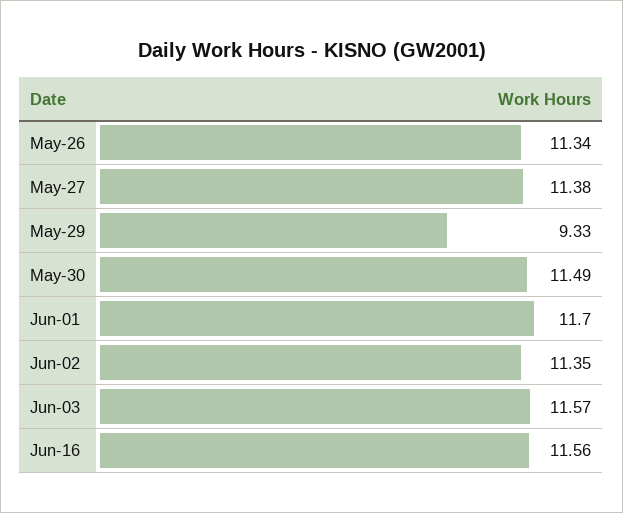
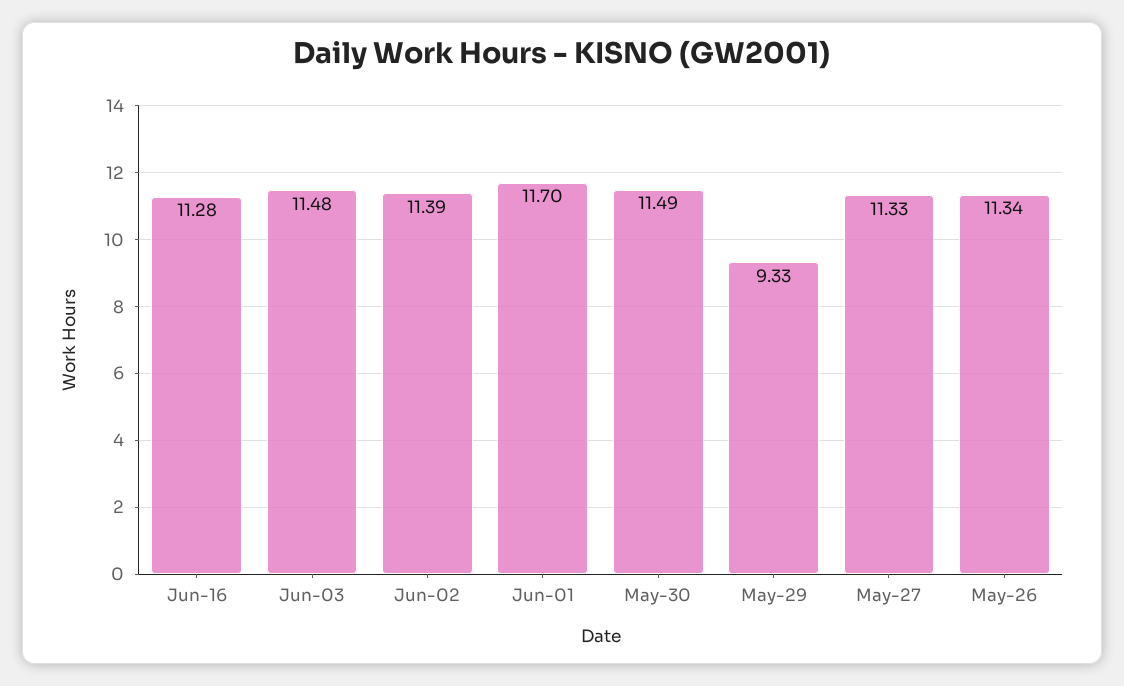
  {
    "May-26": 11.34,
-   "May-27": 11.38,
+   "May-27": 11.33,
    "May-29": 9.33,
    "May-30": 11.49,
    "Jun-01": 11.7,
-   "Jun-02": 11.35,
+   "Jun-02": 11.39,
-   "Jun-03": 11.57,
+   "Jun-03": 11.48,
-   "Jun-16": 11.56
+   "Jun-16": 11.28
  }

